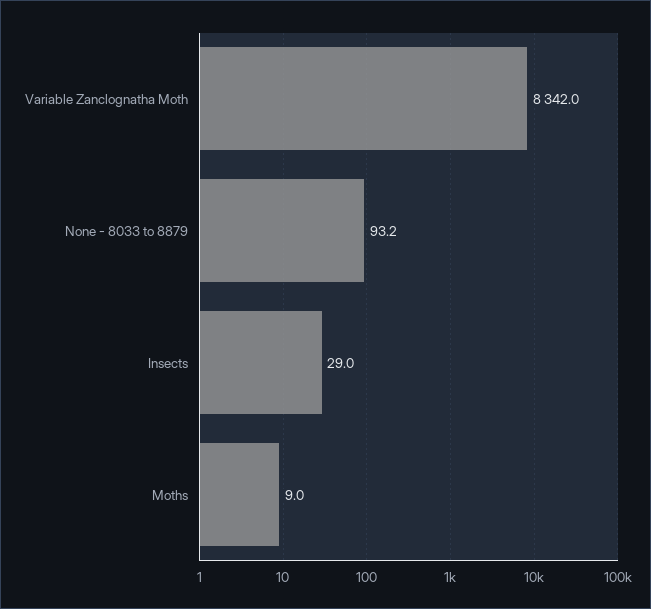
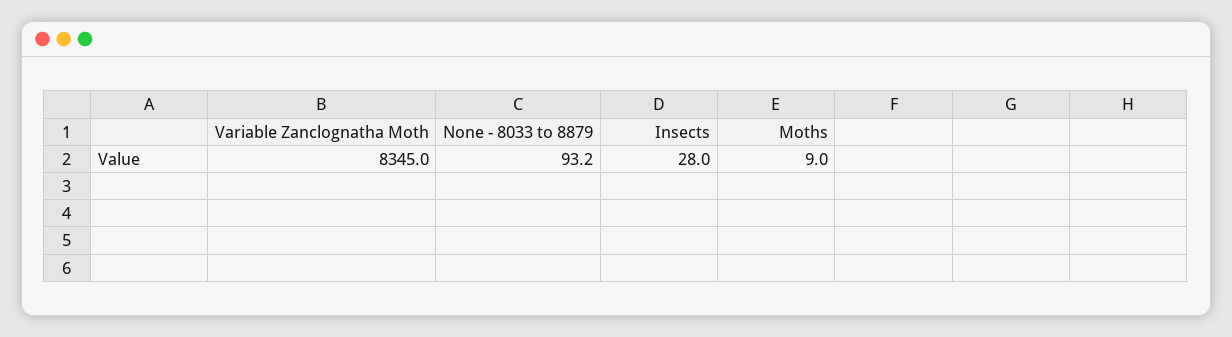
  {
-   "Variable Zanclognatha Moth": 8342,
+   "Variable Zanclognatha Moth": 8345,
    "None - 8033 to 8879": 93.2,
-   "Insects": 29,
+   "Insects": 28,
    "Moths": 9
  }

